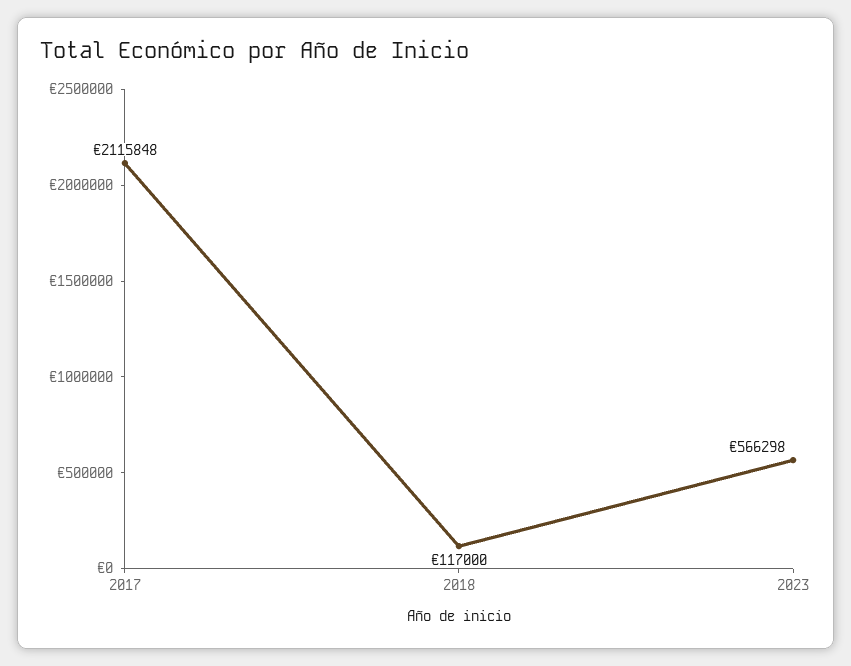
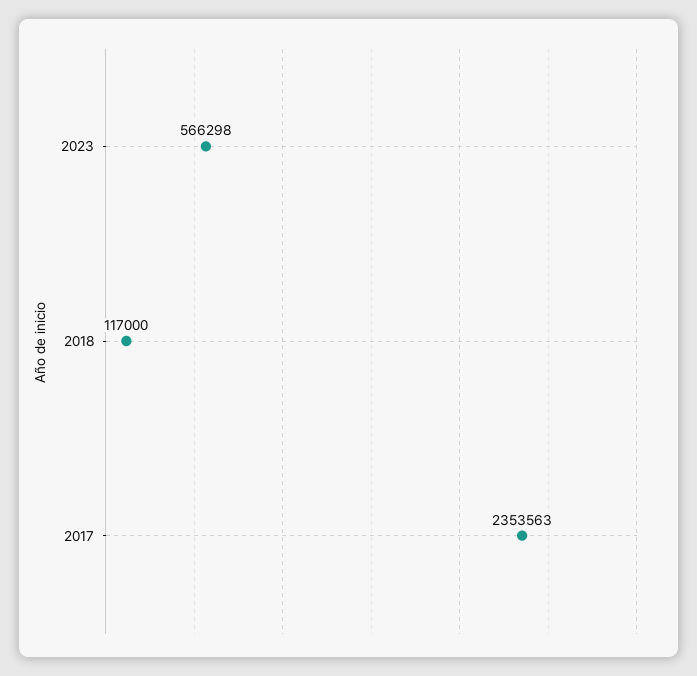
  {
-   "2017": 2115848,
+   "2017": 2353563,
    "2018": 117000,
    "2023": 566298
  }

